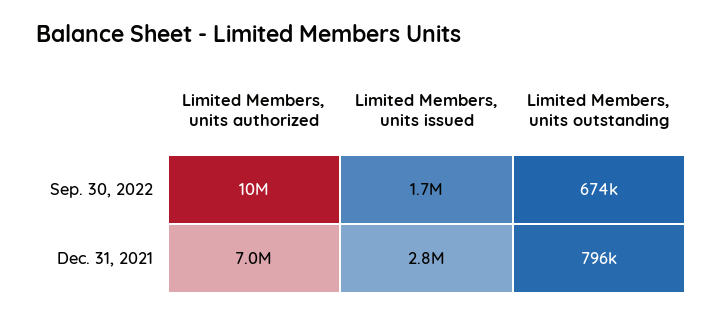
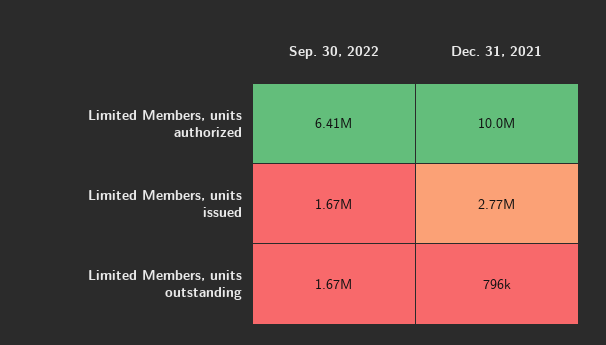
  {
    "Limited Members, units authorized": {
-     "Sep. 30, 2022": 10000000,
+     "Sep. 30, 2022": 6410000,
-     "Dec. 31, 2021": 7000000
+     "Dec. 31, 2021": 10000000
    },
    "Limited Members, units issued": {
      "Sep. 30, 2022": 1670000,
      "Dec. 31, 2021": 2770000
    },
    "Limited Members, units outstanding": {
-     "Sep. 30, 2022": 674000,
+     "Sep. 30, 2022": 1670000,
      "Dec. 31, 2021": 796000
    }
  }

